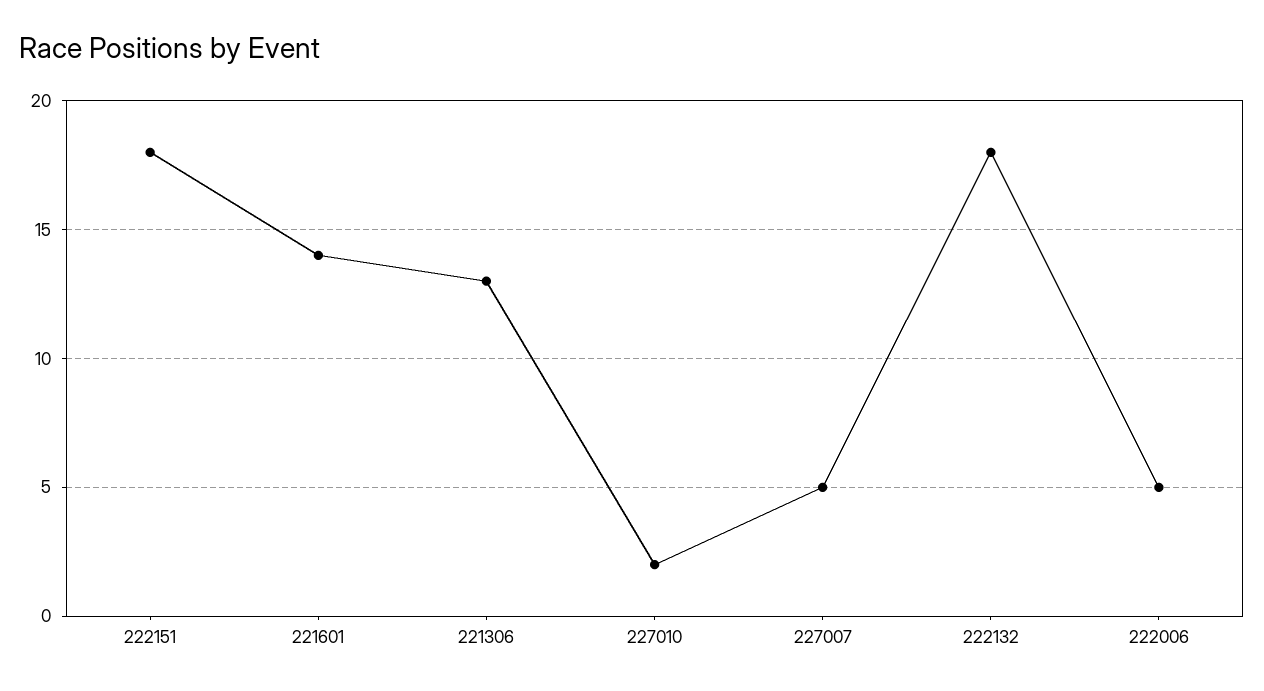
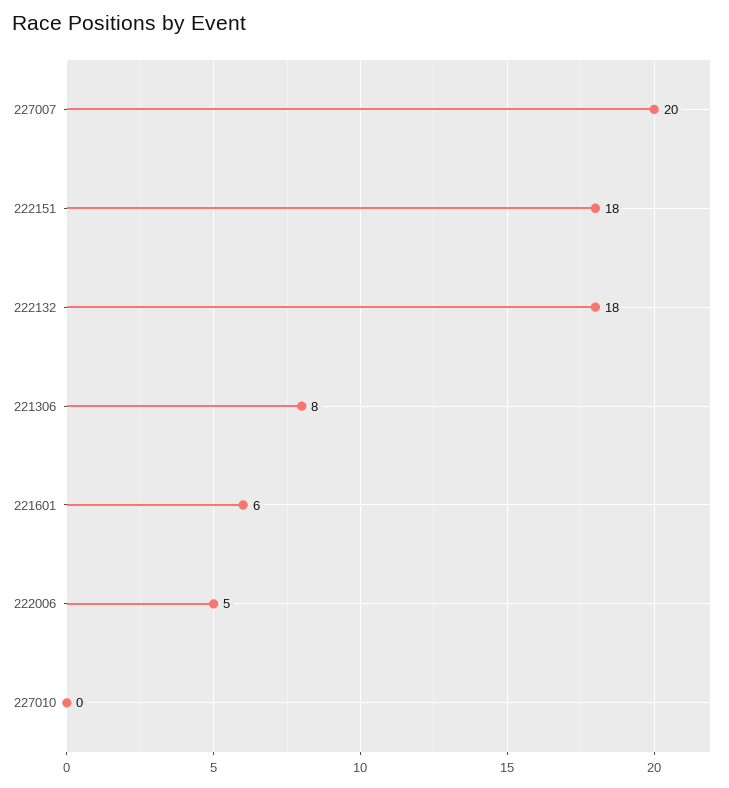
  {
    "222151": 18,
-   "221601": 14,
+   "221601": 6,
-   "221306": 13,
+   "221306": 8,
-   "227010": 2,
+   "227010": 0,
-   "227007": 5,
+   "227007": 20,
    "222132": 18,
    "222006": 5
  }

